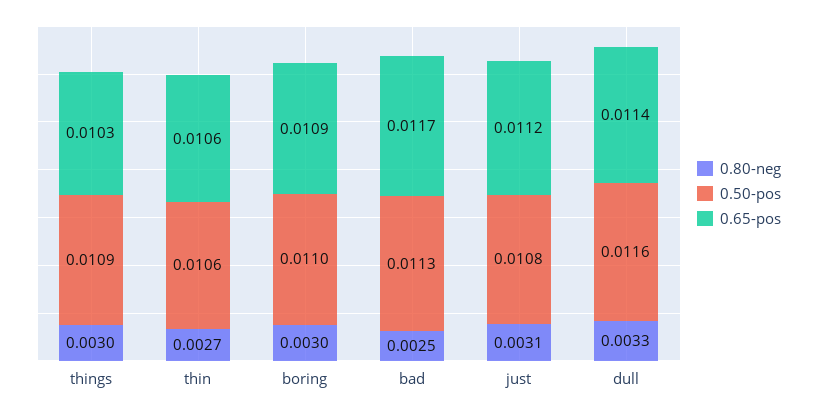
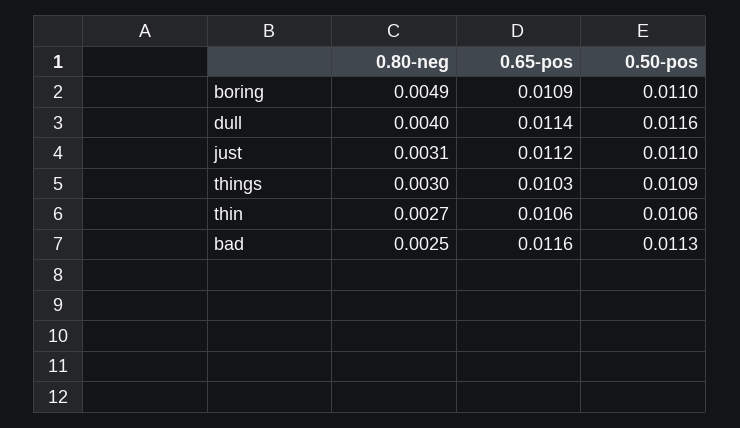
  {
    "0.80-neg": {
      "things": 0.003,
      "thin": 0.0027,
-     "boring": 0.003,
+     "boring": 0.0049,
      "bad": 0.0025,
      "just": 0.0031,
-     "dull": 0.0033
+     "dull": 0.004
    },
    "0.50-pos": {
      "things": 0.0109,
      "thin": 0.0106,
      "boring": 0.011,
      "bad": 0.0113,
-     "just": 0.0108,
+     "just": 0.011,
      "dull": 0.0116
    },
    "0.65-pos": {
      "things": 0.0103,
      "thin": 0.0106,
      "boring": 0.0109,
-     "bad": 0.0117,
+     "bad": 0.0116,
      "just": 0.0112,
      "dull": 0.0114
    }
  }

